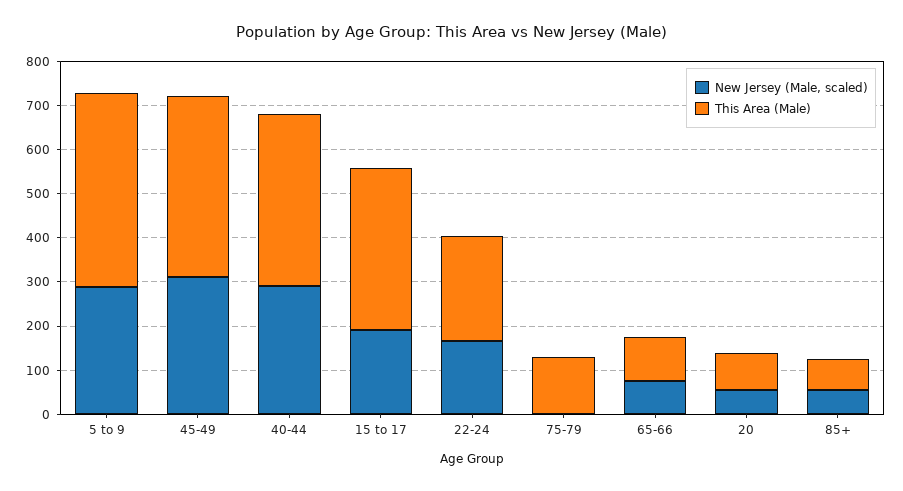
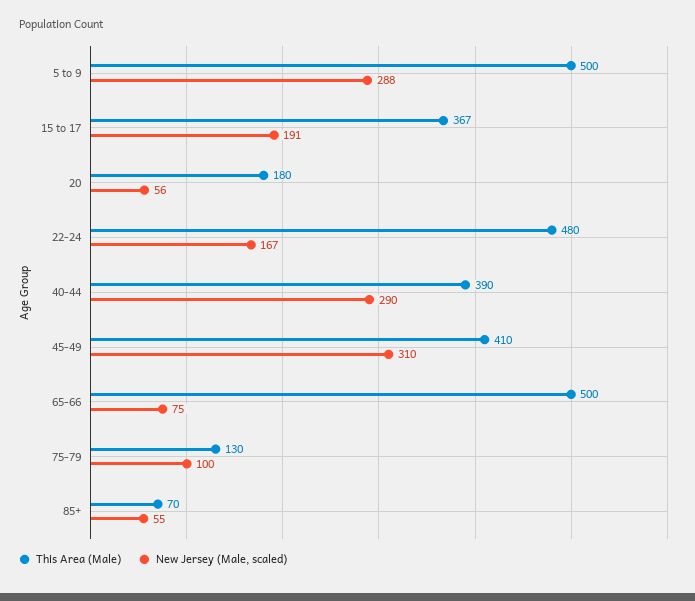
  {
    "New Jersey (Male, scaled)": {
      "5 to 9": 288,
      "45-49": 310,
      "40-44": 290,
      "15 to 17": 191,
      "22-24": 167,
-     "75-79": 0,
+     "75-79": 100,
      "65-66": 75,
      "20": 56,
      "85+": 55
    },
    "This Area (Male)": {
-     "5 to 9": 440,
+     "5 to 9": 500,
      "45-49": 410,
      "40-44": 390,
      "15 to 17": 367,
-     "22-24": 240,
+     "22-24": 480,
      "75-79": 130,
-     "65-66": 100,
+     "65-66": 500,
-     "20": 80,
+     "20": 180,
      "85+": 70
    }
  }

